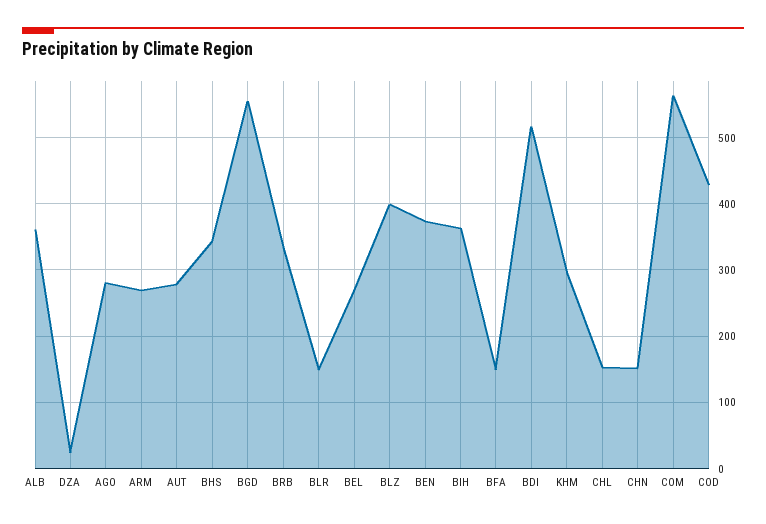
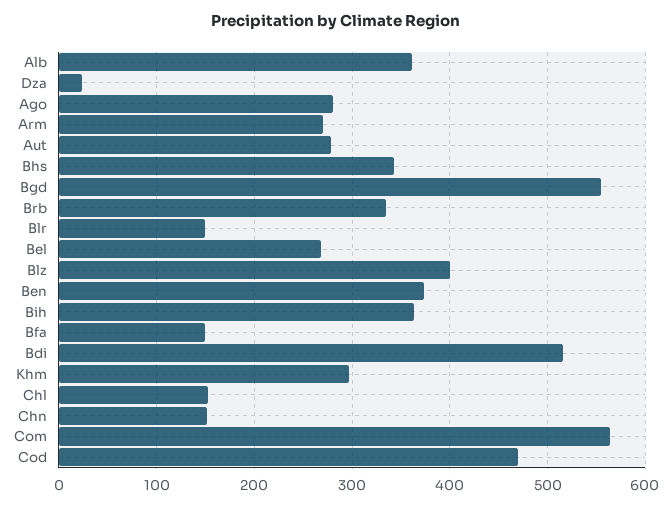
  {
    "ALB": 360,
    "DZA": 20,
    "AGO": 280,
    "ARM": 270,
    "AUT": 280,
    "BHS": 340,
    "BGD": 550,
    "BRB": 330,
    "BLR": 150,
    "BEL": 270,
    "BLZ": 400,
    "BEN": 370,
    "BIH": 360,
    "BFA": 150,
    "BDI": 520,
    "KHM": 300,
    "CHL": 150,
    "CHN": 150,
    "COM": 560,
-   "COD": 430
+   "COD": 470
  }

